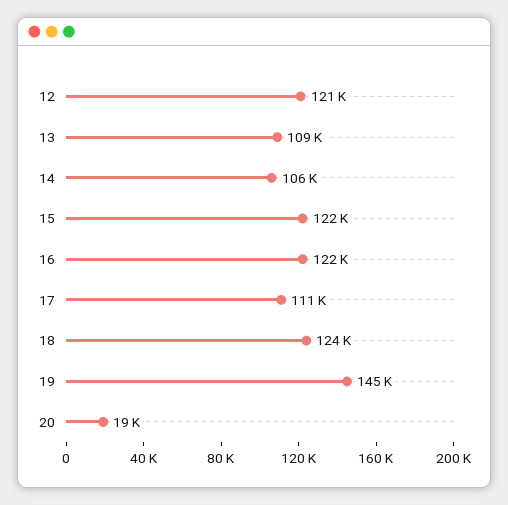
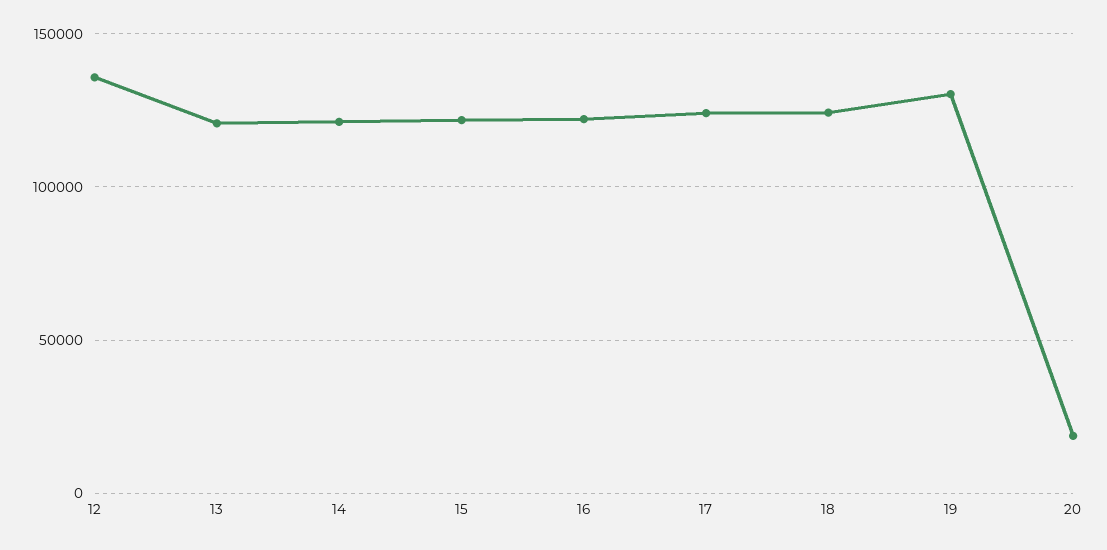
  {
-   "12": 121000,
+   "12": 135000,
-   "13": 109000,
+   "13": 120000,
-   "14": 106000,
+   "14": 120000,
    "15": 122000,
    "16": 122000,
-   "17": 111000,
+   "17": 125000,
    "18": 124000,
-   "19": 145000,
+   "19": 130000,
    "20": 19000
  }

